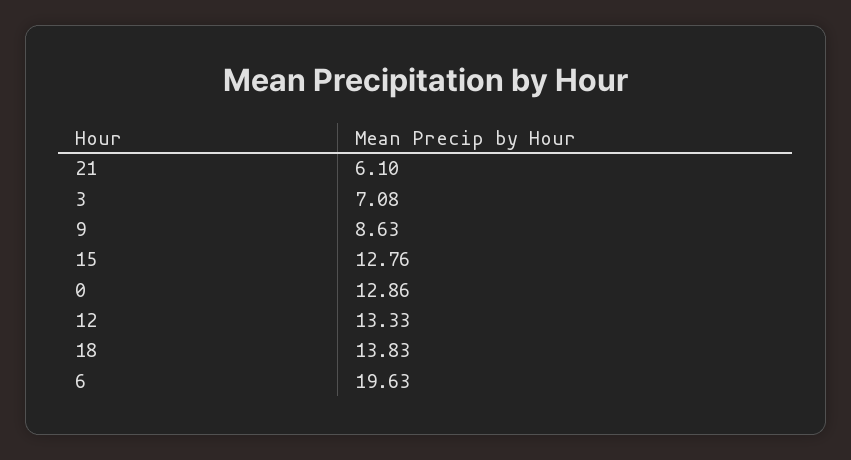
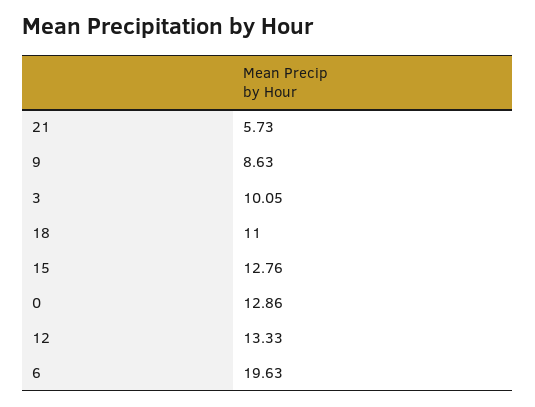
  {
-   "21": 6.1,
+   "21": 5.73,
-   "3": 7.08,
+   "3": 10.05,
    "9": 8.63,
    "15": 12.76,
    "0": 12.86,
    "12": 13.33,
-   "18": 13.83,
+   "18": 11,
    "6": 19.63
  }

